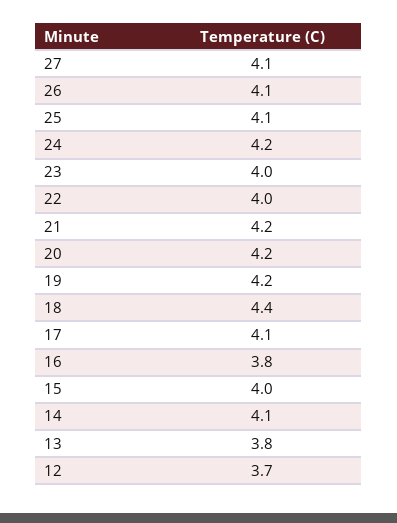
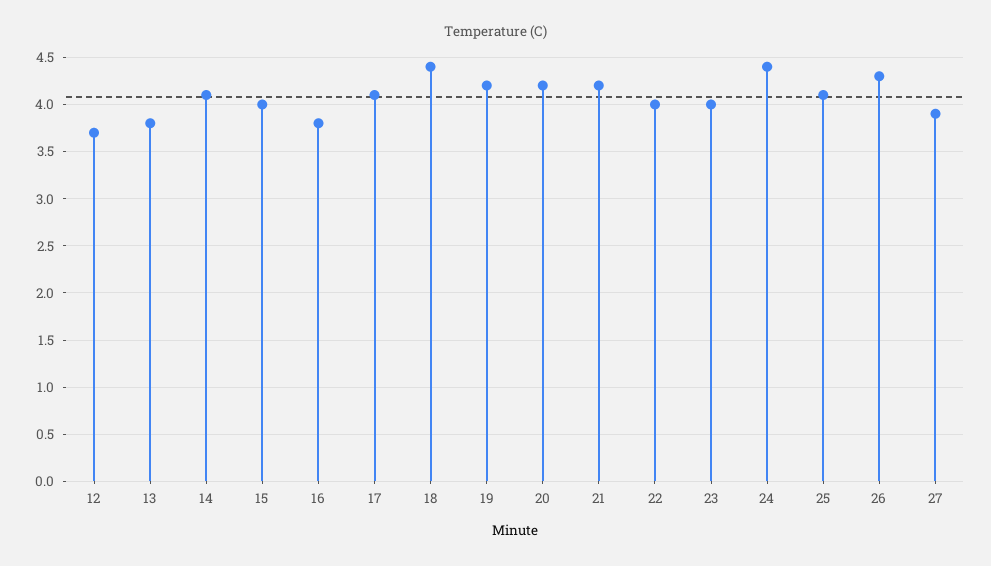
  {
-   "27": 4.1,
+   "27": 3.9,
-   "26": 4.1,
+   "26": 4.3,
    "25": 4.1,
-   "24": 4.2,
+   "24": 4.4,
    "23": 4,
    "22": 4,
    "21": 4.2,
    "20": 4.2,
    "19": 4.2,
    "18": 4.4,
    "17": 4.1,
    "16": 3.8,
    "15": 4,
    "14": 4.1,
    "13": 3.8,
    "12": 3.7
  }

